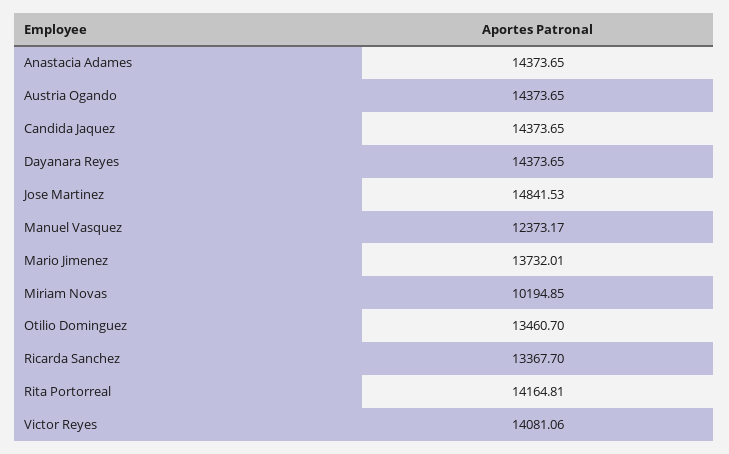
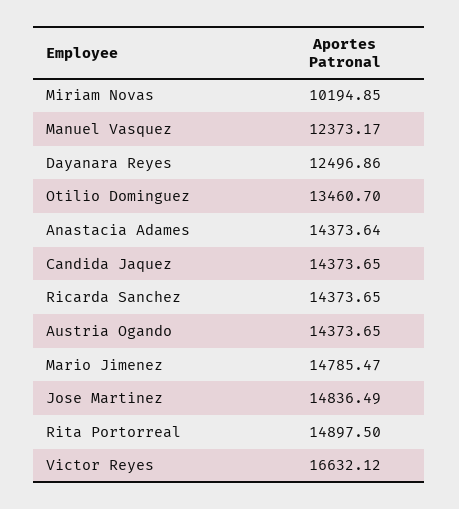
  {
-   "Anastacia Adames": 14373.65,
+   "Anastacia Adames": 14373.64,
    "Austria Ogando": 14373.65,
    "Candida Jaquez": 14373.65,
-   "Dayanara Reyes": 14373.65,
+   "Dayanara Reyes": 12496.86,
-   "Jose Martinez": 14841.53,
+   "Jose Martinez": 14836.49,
    "Manuel Vasquez": 12373.17,
-   "Mario Jimenez": 13732.01,
+   "Mario Jimenez": 14785.47,
    "Miriam Novas": 10194.85,
    "Otilio Dominguez": 13460.7,
-   "Ricarda Sanchez": 13367.7,
+   "Ricarda Sanchez": 14373.65,
-   "Rita Portorreal": 14164.81,
+   "Rita Portorreal": 14897.5,
-   "Victor Reyes": 14081.06
+   "Victor Reyes": 16632.12
  }

